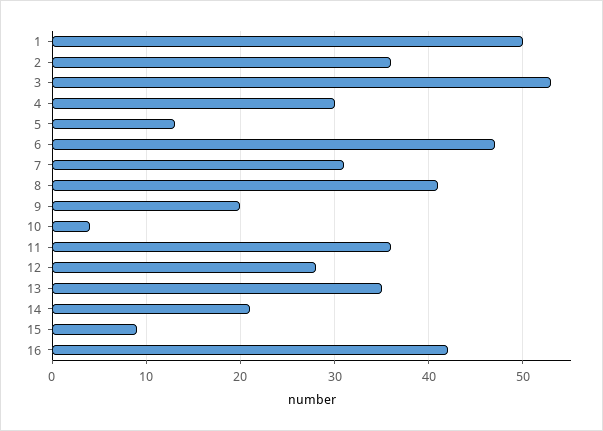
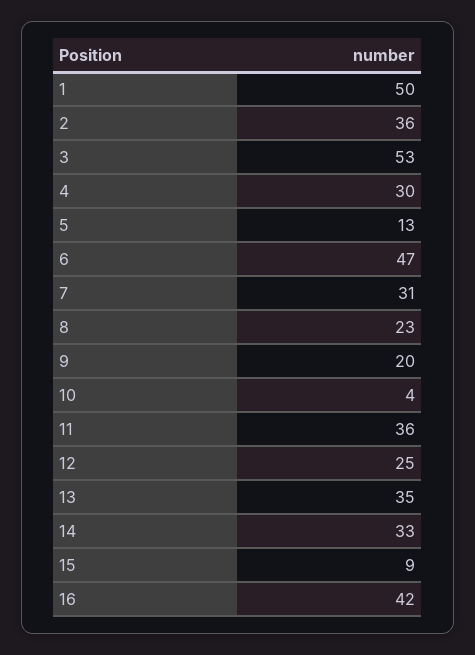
  {
    "1": 50,
    "2": 36,
    "3": 53,
    "4": 30,
    "5": 13,
    "6": 47,
    "7": 31,
-   "8": 41,
+   "8": 23,
    "9": 20,
    "10": 4,
    "11": 36,
-   "12": 28,
+   "12": 25,
    "13": 35,
-   "14": 21,
+   "14": 33,
    "15": 9,
    "16": 42
  }

